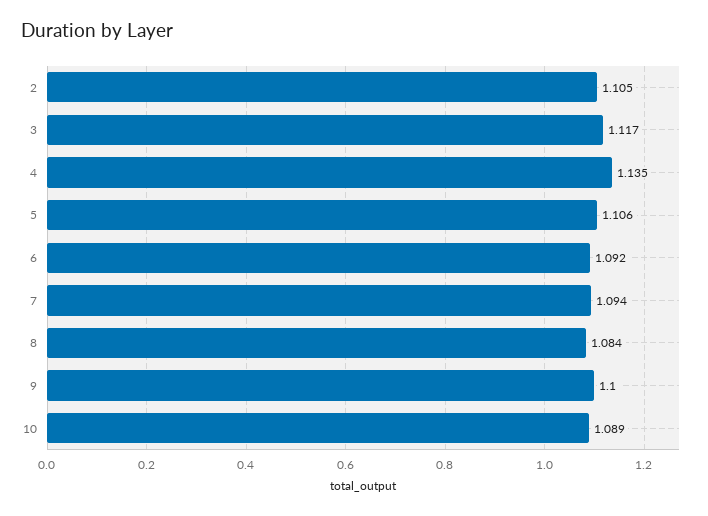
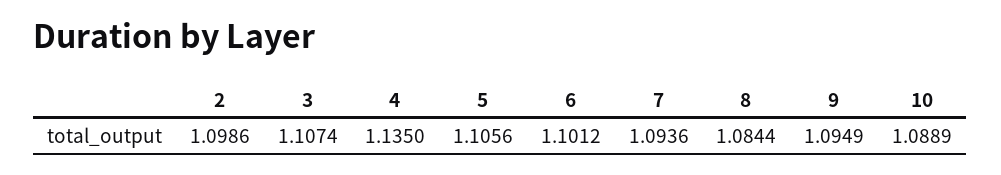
  {
-   "2": 1.105,
+   "2": 1.0986,
-   "3": 1.117,
+   "3": 1.1074,
    "4": 1.135,
    "5": 1.1056,
-   "6": 1.092,
+   "6": 1.1012,
    "7": 1.0936,
    "8": 1.0844,
-   "9": 1.1,
+   "9": 1.0949,
    "10": 1.0889
  }

